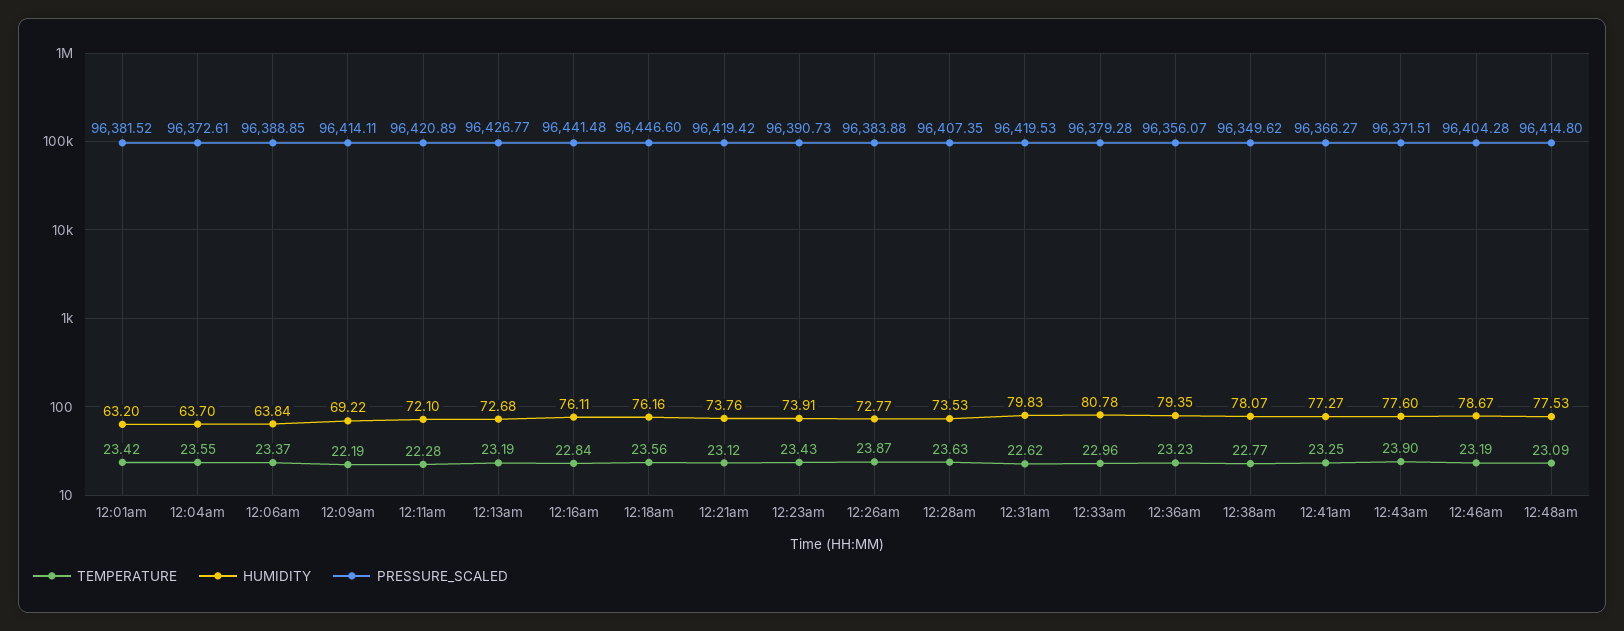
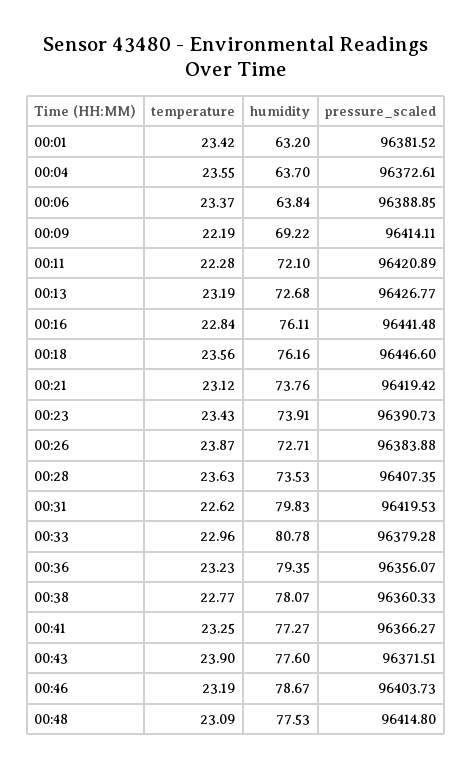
  {
    "TEMPERATURE": {
      "12:01am": 23.42,
      "12:04am": 23.55,
      "12:06am": 23.37,
      "12:09am": 22.19,
      "12:11am": 22.28,
      "12:13am": 23.19,
      "12:16am": 22.84,
      "12:18am": 23.56,
      "12:21am": 23.12,
      "12:23am": 23.43,
      "12:26am": 23.87,
      "12:28am": 23.63,
      "12:31am": 22.62,
      "12:33am": 22.96,
      "12:36am": 23.23,
      "12:38am": 22.77,
      "12:41am": 23.25,
      "12:43am": 23.9,
      "12:46am": 23.19,
      "12:48am": 23.09
    },
    "HUMIDITY": {
      "12:01am": 63.2,
      "12:04am": 63.7,
      "12:06am": 63.84,
      "12:09am": 69.22,
      "12:11am": 72.1,
      "12:13am": 72.68,
      "12:16am": 76.11,
      "12:18am": 76.16,
      "12:21am": 73.76,
      "12:23am": 73.91,
-     "12:26am": 72.77,
+     "12:26am": 72.71,
      "12:28am": 73.53,
      "12:31am": 79.83,
      "12:33am": 80.78,
      "12:36am": 79.35,
      "12:38am": 78.07,
      "12:41am": 77.27,
      "12:43am": 77.6,
      "12:46am": 78.67,
      "12:48am": 77.53
    },
    "PRESSURE_SCALED": {
      "12:01am": 96381.52,
      "12:04am": 96372.61,
      "12:06am": 96388.85,
      "12:09am": 96414.11,
      "12:11am": 96420.89,
      "12:13am": 96426.77,
      "12:16am": 96441.48,
      "12:18am": 96446.6,
      "12:21am": 96419.42,
      "12:23am": 96390.73,
      "12:26am": 96383.88,
      "12:28am": 96407.35,
      "12:31am": 96419.53,
      "12:33am": 96379.28,
      "12:36am": 96356.07,
-     "12:38am": 96349.62,
+     "12:38am": 96360.33,
      "12:41am": 96366.27,
      "12:43am": 96371.51,
-     "12:46am": 96404.28,
+     "12:46am": 96403.73,
      "12:48am": 96414.8
    }
  }

